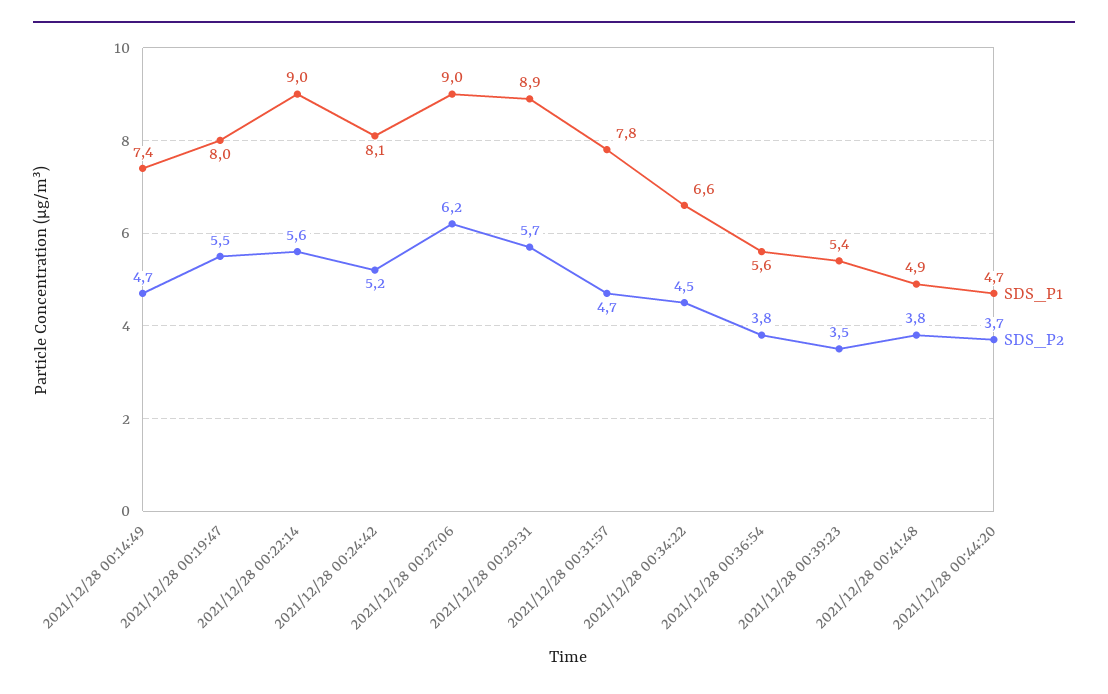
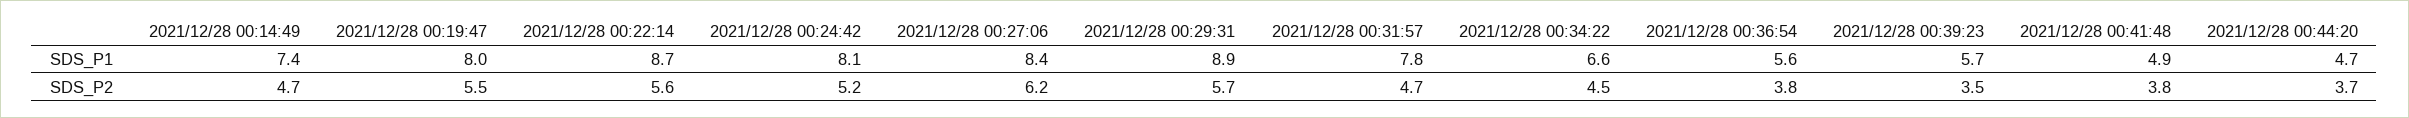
  {
    "SDS_P1": {
      "2021/12/28 00:14:49": 7.4,
      "2021/12/28 00:19:47": 8,
-     "2021/12/28 00:22:14": 9,
+     "2021/12/28 00:22:14": 8.7,
      "2021/12/28 00:24:42": 8.1,
-     "2021/12/28 00:27:06": 9,
+     "2021/12/28 00:27:06": 8.4,
      "2021/12/28 00:29:31": 8.9,
      "2021/12/28 00:31:57": 7.8,
      "2021/12/28 00:34:22": 6.6,
      "2021/12/28 00:36:54": 5.6,
-     "2021/12/28 00:39:23": 5.4,
+     "2021/12/28 00:39:23": 5.7,
      "2021/12/28 00:41:48": 4.9,
      "2021/12/28 00:44:20": 4.7
    },
    "SDS_P2": {
      "2021/12/28 00:14:49": 4.7,
      "2021/12/28 00:19:47": 5.5,
      "2021/12/28 00:22:14": 5.6,
      "2021/12/28 00:24:42": 5.2,
      "2021/12/28 00:27:06": 6.2,
      "2021/12/28 00:29:31": 5.7,
      "2021/12/28 00:31:57": 4.7,
      "2021/12/28 00:34:22": 4.5,
      "2021/12/28 00:36:54": 3.8,
      "2021/12/28 00:39:23": 3.5,
      "2021/12/28 00:41:48": 3.8,
      "2021/12/28 00:44:20": 3.7
    }
  }

